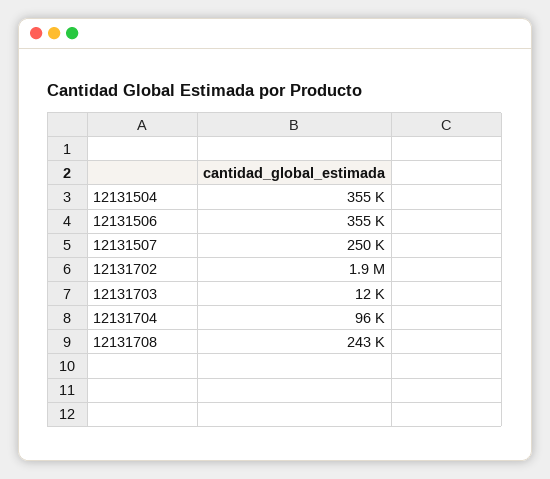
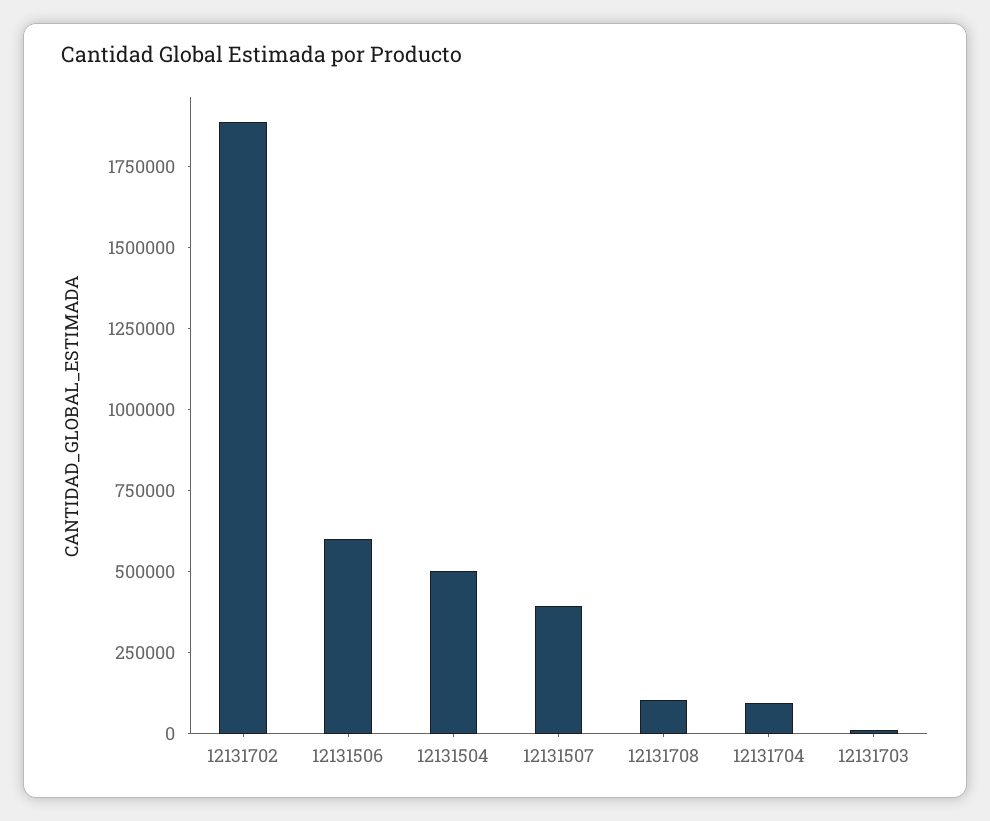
  {
-   "12131504": 355000,
+   "12131504": 500000,
-   "12131506": 355000,
+   "12131506": 600000,
-   "12131507": 250000,
+   "12131507": 400000,
    "12131702": 1900000,
    "12131703": 12000,
    "12131704": 96000,
-   "12131708": 243000
+   "12131708": 100000
  }

